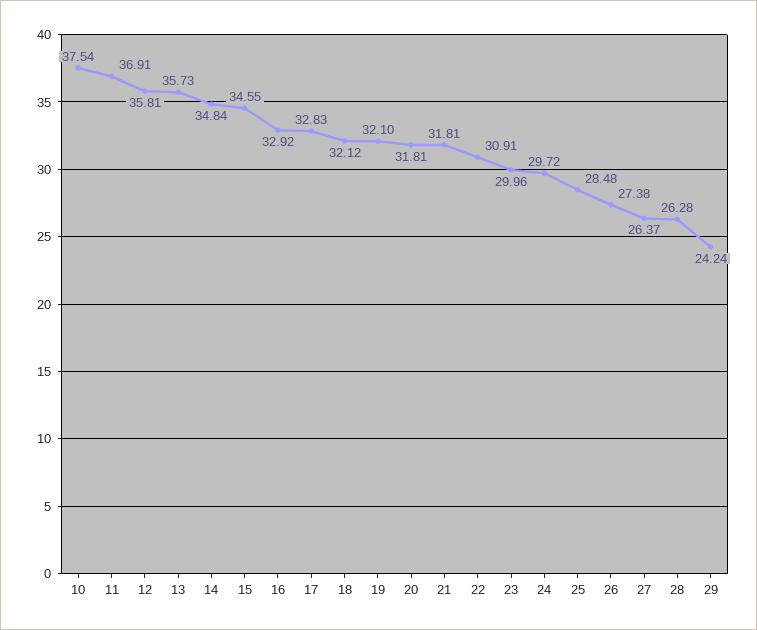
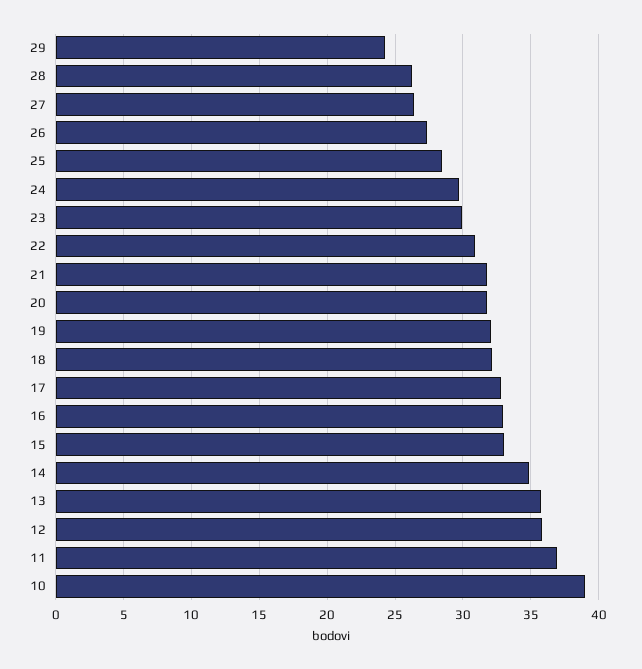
  {
-   "10": 37.54,
+   "10": 39,
    "11": 36.91,
    "12": 35.81,
    "13": 35.73,
    "14": 34.84,
-   "15": 34.55,
+   "15": 33,
    "16": 32.92,
    "17": 32.83,
    "18": 32.12,
    "19": 32.1,
    "20": 31.81,
    "21": 31.81,
    "22": 30.91,
    "23": 29.96,
    "24": 29.72,
    "25": 28.48,
    "26": 27.38,
    "27": 26.37,
    "28": 26.28,
    "29": 24.24
  }

